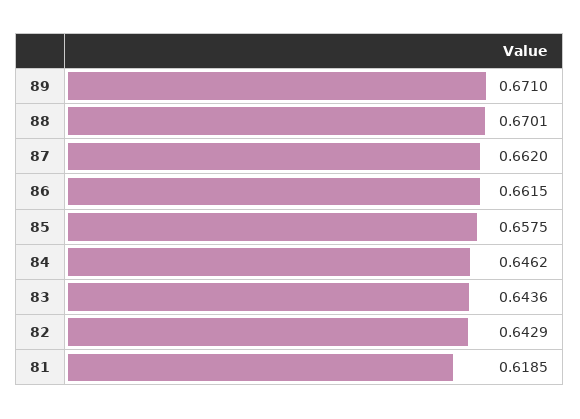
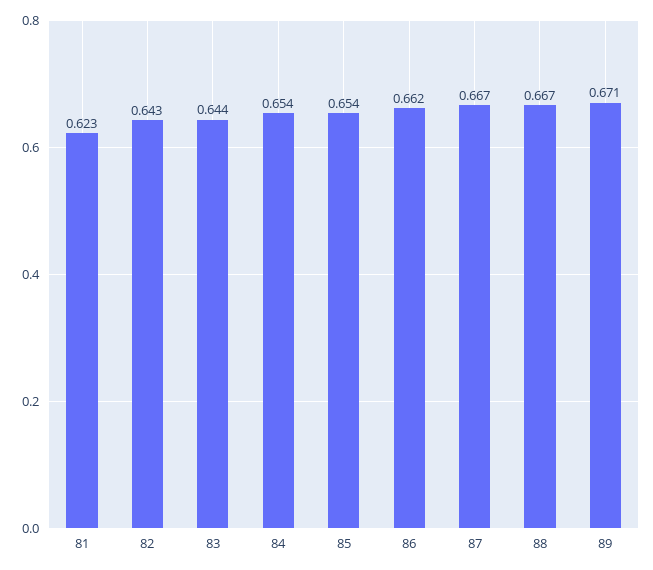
  {
    "89": 0.671,
-   "88": 0.6701,
+   "88": 0.667,
-   "87": 0.662,
+   "87": 0.667,
    "86": 0.6615,
-   "85": 0.6575,
+   "85": 0.654,
-   "84": 0.6462,
+   "84": 0.654,
    "83": 0.6436,
    "82": 0.6429,
-   "81": 0.6185
+   "81": 0.623
  }

